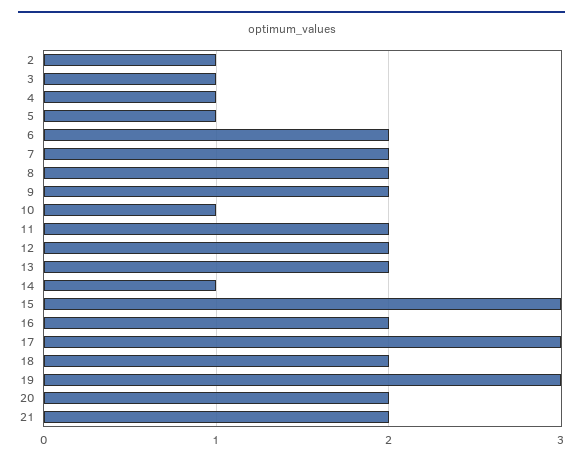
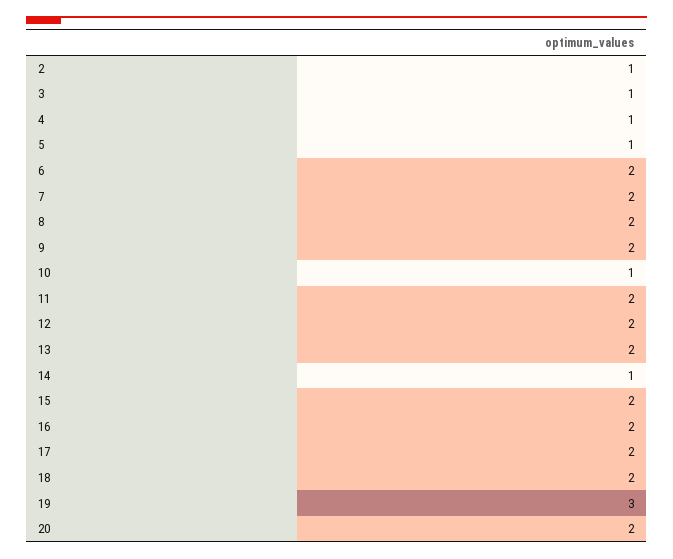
  {
    "2": 1,
    "3": 1,
    "4": 1,
    "5": 1,
    "6": 2,
    "7": 2,
    "8": 2,
    "9": 2,
    "10": 1,
    "11": 2,
    "12": 2,
    "13": 2,
    "14": 1,
-   "15": 3,
+   "15": 2,
    "16": 2,
-   "17": 3,
+   "17": 2,
    "18": 2,
    "19": 3,
-   "20": 2,
+   "20": 2
-   "21": 2
  }

